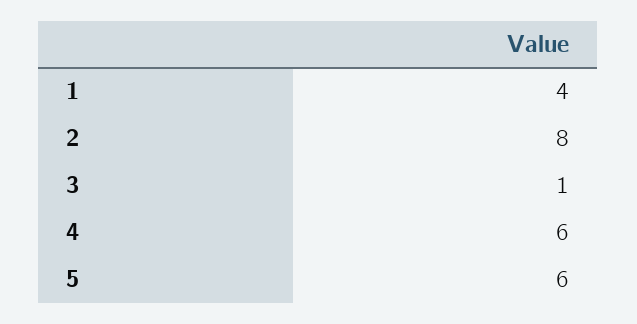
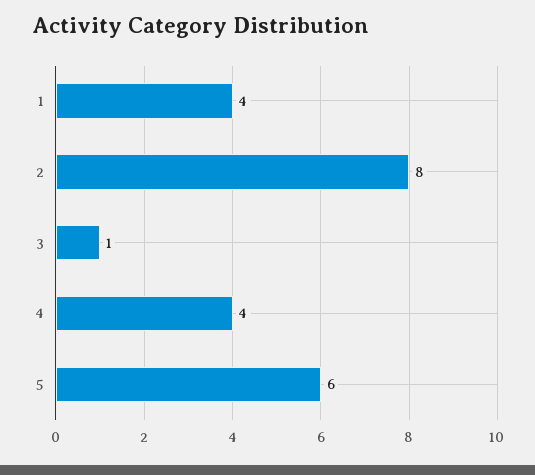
  {
    "1": 4,
    "2": 8,
    "3": 1,
-   "4": 6,
+   "4": 4,
    "5": 6
  }

